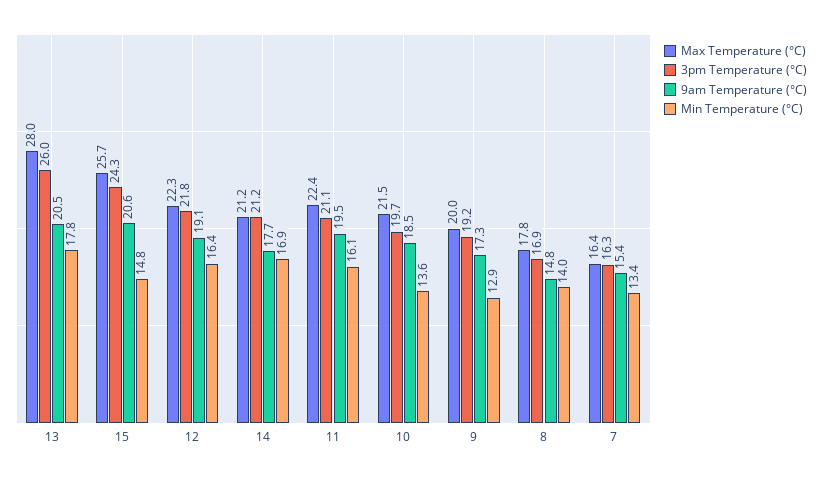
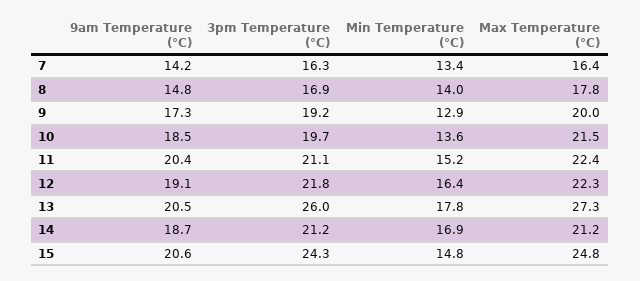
  {
    "Max Temperature (°C)": {
-     "13": 28,
+     "13": 27.3,
-     "15": 25.7,
+     "15": 24.8,
      "12": 22.3,
      "14": 21.2,
      "11": 22.4,
      "10": 21.5,
      "9": 20,
      "8": 17.8,
      "7": 16.4
    },
    "3pm Temperature (°C)": {
      "13": 26,
      "15": 24.3,
      "12": 21.8,
      "14": 21.2,
      "11": 21.1,
      "10": 19.7,
      "9": 19.2,
      "8": 16.9,
      "7": 16.3
    },
    "9am Temperature (°C)": {
      "13": 20.5,
      "15": 20.6,
      "12": 19.1,
-     "14": 17.7,
+     "14": 18.7,
-     "11": 19.5,
+     "11": 20.4,
      "10": 18.5,
      "9": 17.3,
      "8": 14.8,
-     "7": 15.4
+     "7": 14.2
    },
    "Min Temperature (°C)": {
      "13": 17.8,
      "15": 14.8,
      "12": 16.4,
      "14": 16.9,
-     "11": 16.1,
+     "11": 15.2,
      "10": 13.6,
      "9": 12.9,
      "8": 14,
      "7": 13.4
    }
  }

